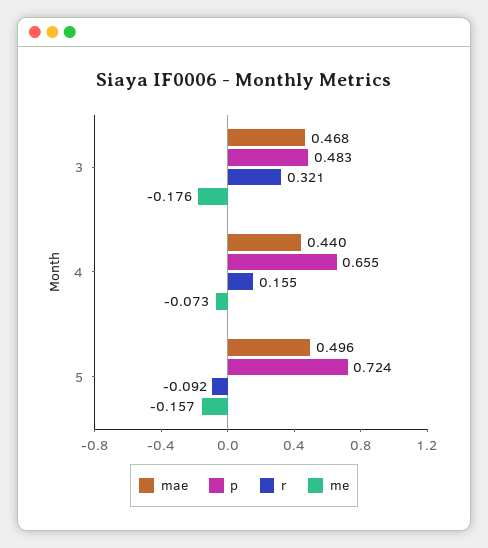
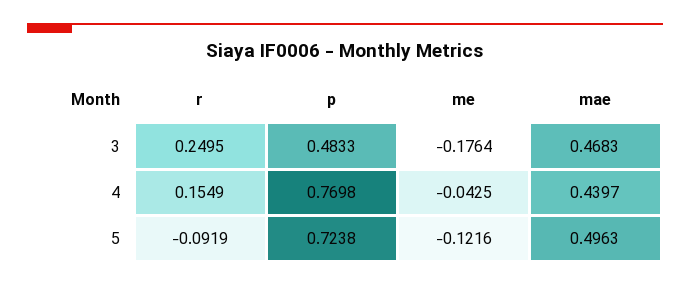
  {
    "mae": {
      "3": 0.4683,
      "4": 0.4397,
      "5": 0.4963
    },
    "p": {
      "3": 0.4833,
-     "4": 0.655,
+     "4": 0.7698,
      "5": 0.7238
    },
    "r": {
-     "3": 0.321,
+     "3": 0.2495,
      "4": 0.1549,
      "5": -0.0919
    },
    "me": {
      "3": -0.1764,
-     "4": -0.073,
+     "4": -0.0425,
-     "5": -0.157
+     "5": -0.1216
    }
  }

